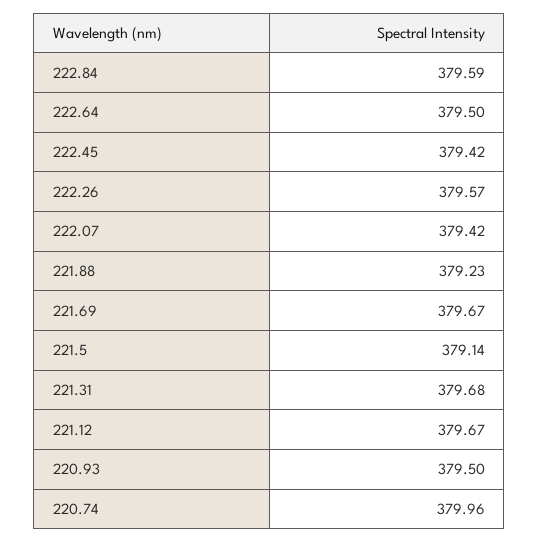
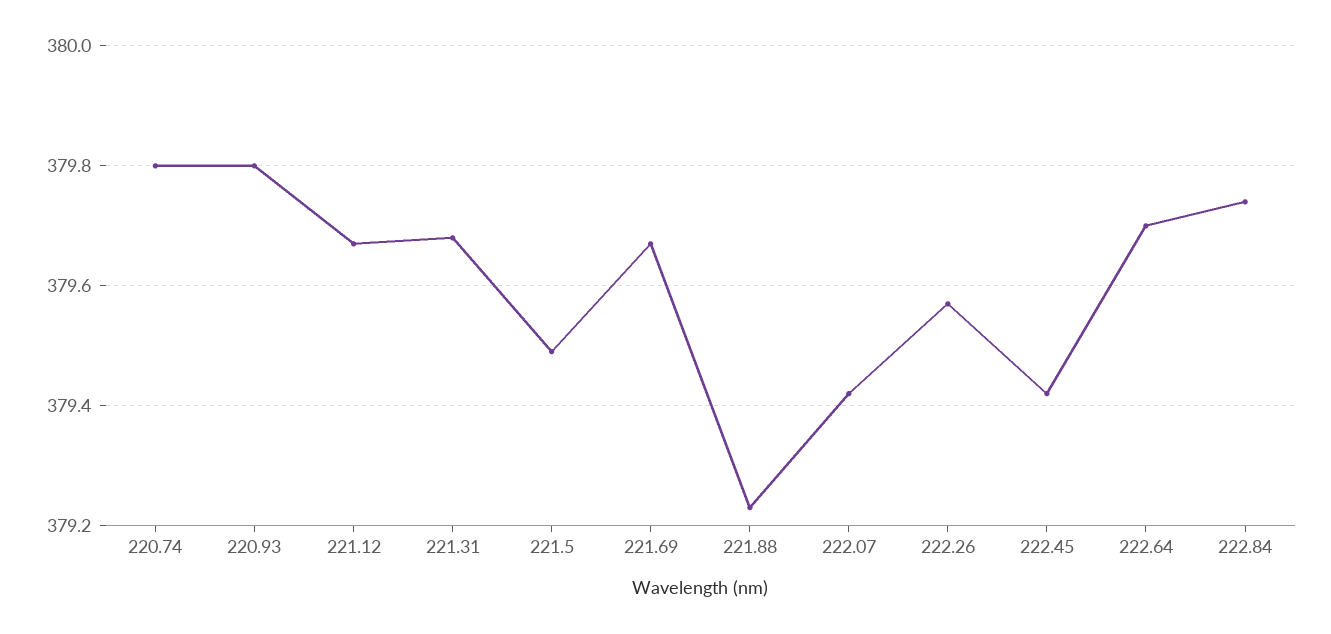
  {
-   "222.84": 379.59,
+   "222.84": 379.75,
-   "222.64": 379.5,
+   "222.64": 379.7,
    "222.45": 379.42,
    "222.26": 379.57,
    "222.07": 379.42,
    "221.88": 379.23,
    "221.69": 379.67,
-   "221.5": 379.14,
+   "221.5": 379.5,
    "221.31": 379.68,
    "221.12": 379.67,
-   "220.93": 379.5,
+   "220.93": 379.8,
-   "220.74": 379.96
+   "220.74": 379.8
  }

